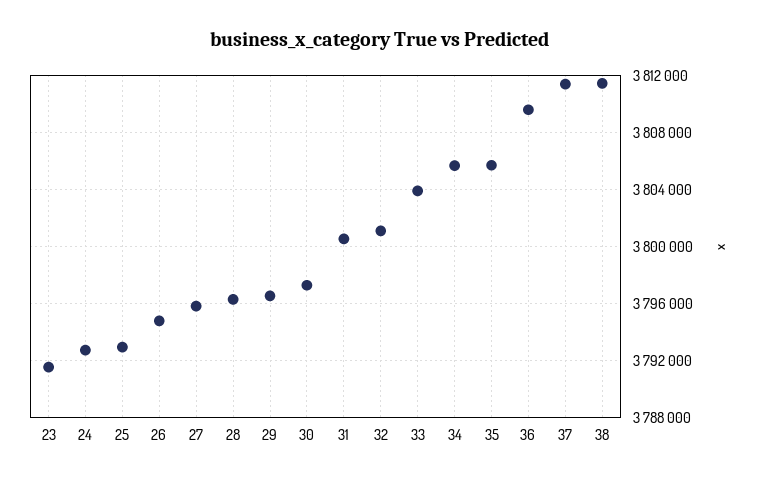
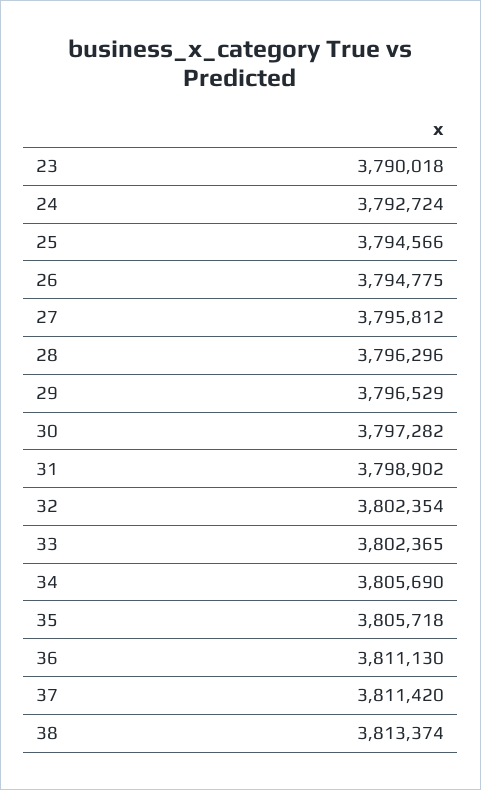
  {
-   "23": 3791500,
+   "23": 3790018,
    "24": 3792724,
-   "25": 3793000,
+   "25": 3794566,
    "26": 3794775,
    "27": 3795812,
    "28": 3796296,
    "29": 3796529,
    "30": 3797282,
-   "31": 3800500,
+   "31": 3798902,
-   "32": 3801000,
+   "32": 3802354,
-   "33": 3804000,
+   "33": 3802365,
    "34": 3805690,
    "35": 3805718,
-   "36": 3809500,
+   "36": 3811130,
    "37": 3811420,
-   "38": 3811500
+   "38": 3813374
  }

